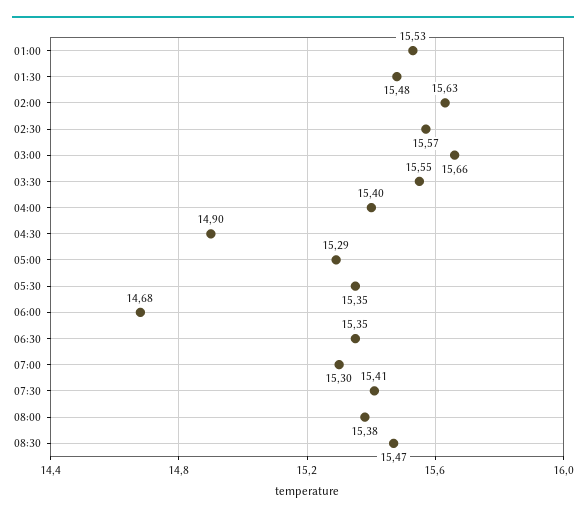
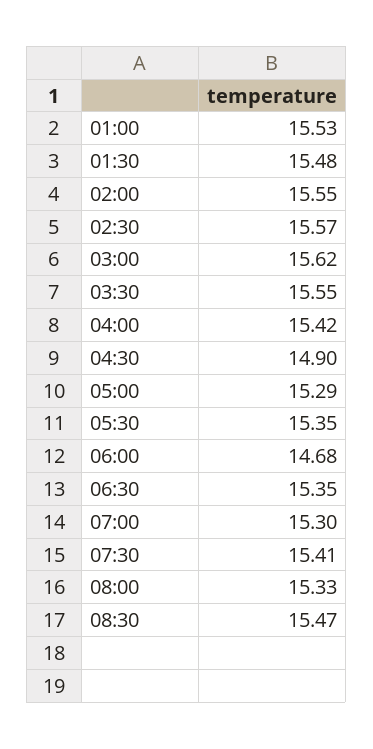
  {
    "01:00": 15.53,
    "01:30": 15.48,
-   "02:00": 15.63,
+   "02:00": 15.55,
    "02:30": 15.57,
-   "03:00": 15.66,
+   "03:00": 15.62,
    "03:30": 15.55,
-   "04:00": 15.4,
+   "04:00": 15.42,
    "04:30": 14.9,
    "05:00": 15.29,
    "05:30": 15.35,
    "06:00": 14.68,
    "06:30": 15.35,
    "07:00": 15.3,
    "07:30": 15.41,
-   "08:00": 15.38,
+   "08:00": 15.33,
    "08:30": 15.47
  }

